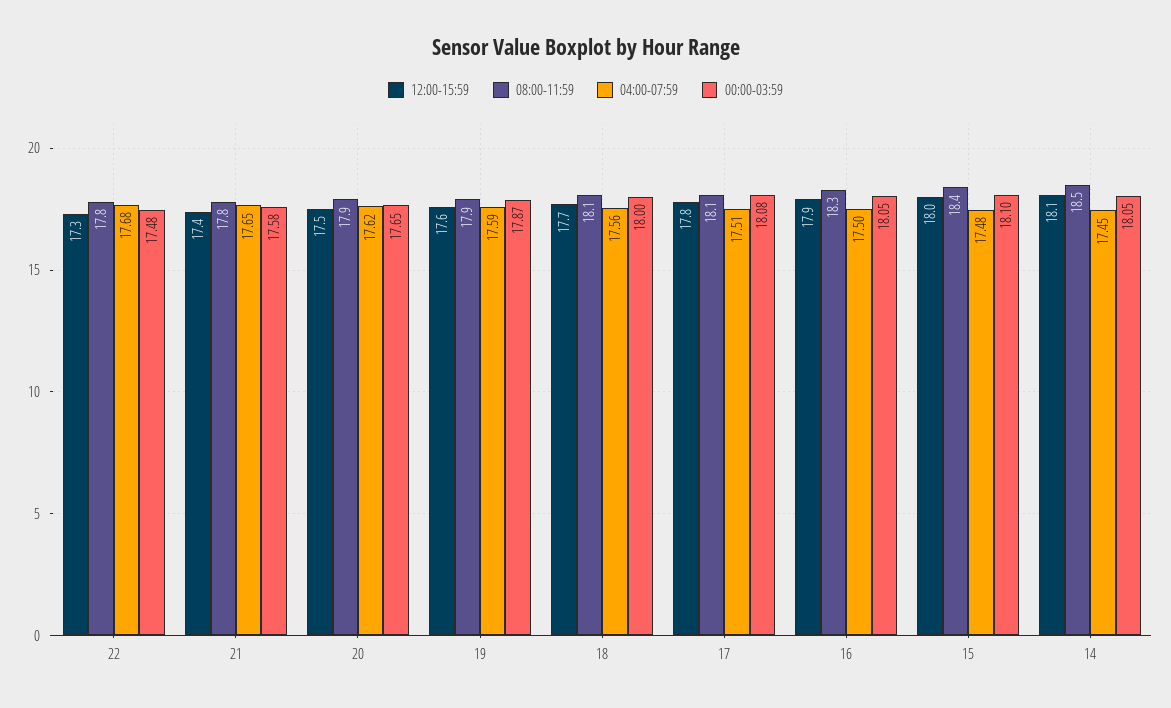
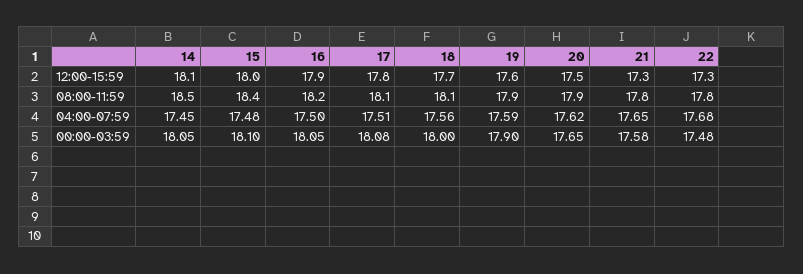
  {
    "12:00-15:59": {
      "22": 17.3,
-     "21": 17.4,
+     "21": 17.3,
      "20": 17.5,
      "19": 17.6,
      "18": 17.7,
      "17": 17.8,
      "16": 17.9,
      "15": 18,
      "14": 18.1
    },
    "08:00-11:59": {
      "22": 17.8,
      "21": 17.8,
      "20": 17.9,
      "19": 17.9,
      "18": 18.1,
      "17": 18.1,
-     "16": 18.3,
+     "16": 18.2,
      "15": 18.4,
      "14": 18.5
    },
    "04:00-07:59": {
      "22": 17.68,
      "21": 17.65,
      "20": 17.62,
      "19": 17.59,
      "18": 17.56,
      "17": 17.51,
      "16": 17.5,
      "15": 17.48,
      "14": 17.45
    },
    "00:00-03:59": {
      "22": 17.48,
      "21": 17.58,
      "20": 17.65,
-     "19": 17.87,
+     "19": 17.9,
      "18": 18,
      "17": 18.08,
      "16": 18.05,
      "15": 18.1,
      "14": 18.05
    }
  }

